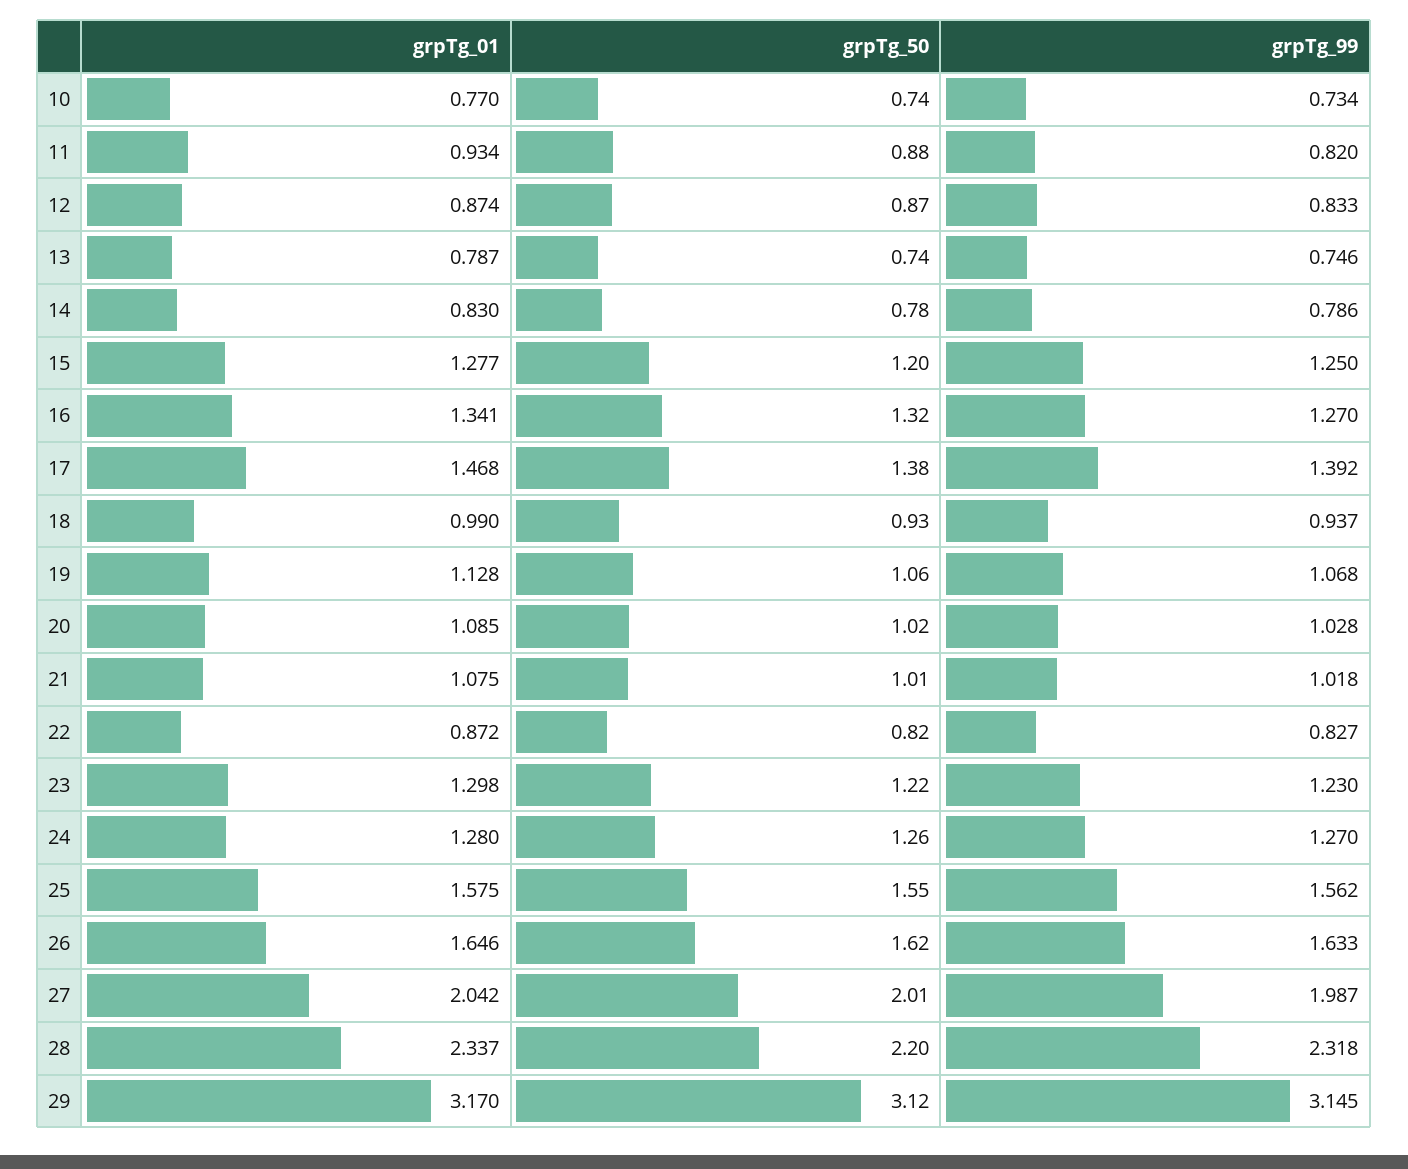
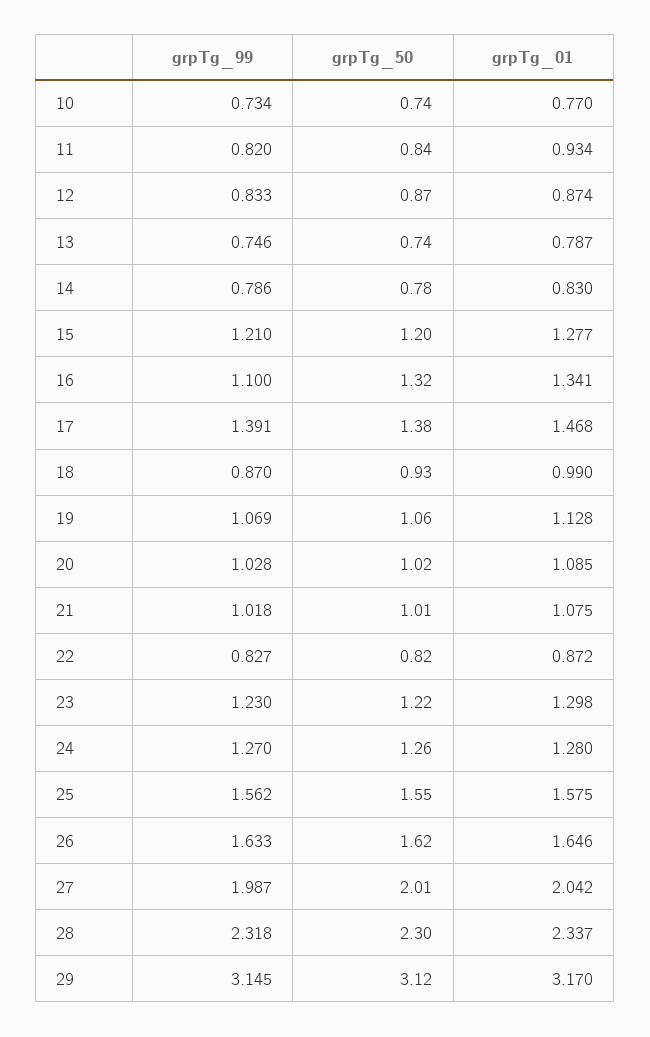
  {
    "grpTg_01": {
      "10": 0.77,
      "11": 0.934,
      "12": 0.874,
      "13": 0.787,
      "14": 0.83,
      "15": 1.277,
      "16": 1.341,
      "17": 1.468,
      "18": 0.99,
      "19": 1.128,
      "20": 1.085,
      "21": 1.075,
      "22": 0.872,
      "23": 1.298,
      "24": 1.28,
      "25": 1.575,
      "26": 1.646,
      "27": 2.042,
      "28": 2.337,
      "29": 3.17
    },
    "grpTg_50": {
      "10": 0.74,
-     "11": 0.88,
+     "11": 0.84,
      "12": 0.87,
      "13": 0.74,
      "14": 0.78,
      "15": 1.2,
      "16": 1.32,
      "17": 1.38,
      "18": 0.93,
      "19": 1.06,
      "20": 1.02,
      "21": 1.01,
      "22": 0.82,
      "23": 1.22,
      "24": 1.26,
      "25": 1.55,
      "26": 1.62,
      "27": 2.01,
-     "28": 2.2,
+     "28": 2.3,
      "29": 3.12
    },
    "grpTg_99": {
      "10": 0.734,
      "11": 0.82,
      "12": 0.833,
      "13": 0.746,
      "14": 0.786,
-     "15": 1.25,
+     "15": 1.21,
-     "16": 1.27,
+     "16": 1.1,
-     "17": 1.392,
+     "17": 1.391,
-     "18": 0.937,
+     "18": 0.87,
-     "19": 1.068,
+     "19": 1.069,
      "20": 1.028,
      "21": 1.018,
      "22": 0.827,
      "23": 1.23,
      "24": 1.27,
      "25": 1.562,
      "26": 1.633,
      "27": 1.987,
      "28": 2.318,
      "29": 3.145
    }
  }

